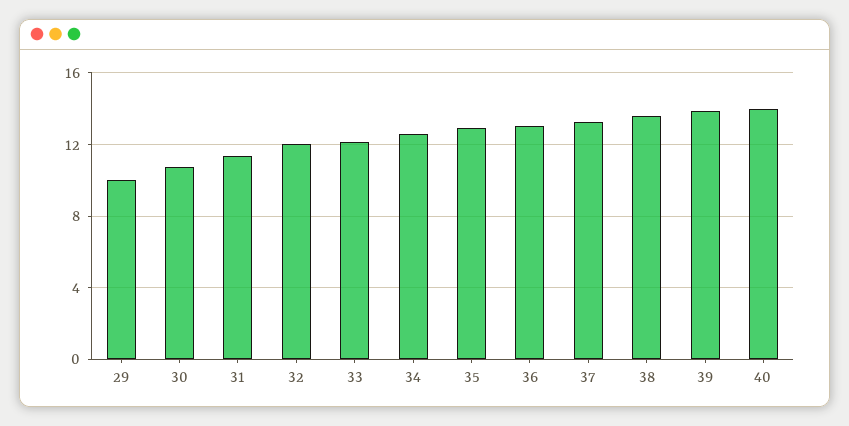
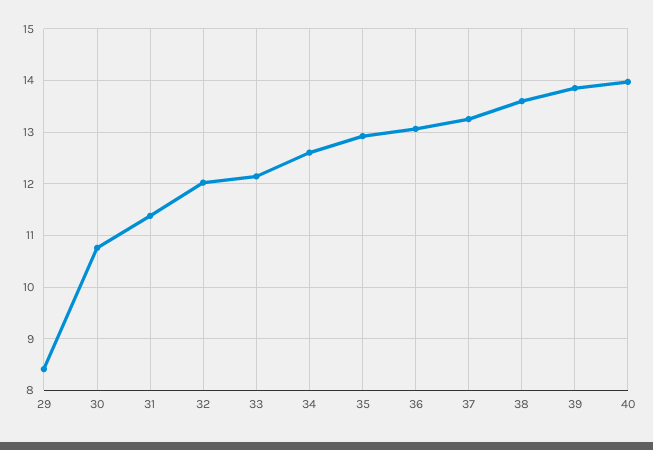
  {
-   "29": 10,
+   "29": 8.4,
    "30": 10.8,
    "31": 11.4,
    "32": 12,
    "33": 12.2,
    "34": 12.6,
    "35": 13,
    "36": 13,
    "37": 13.2,
    "38": 13.6,
    "39": 13.8,
    "40": 14
  }

